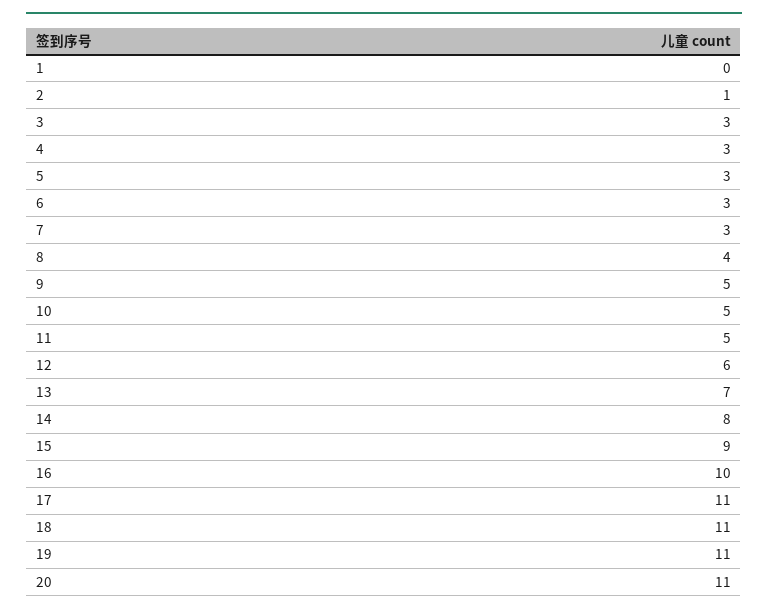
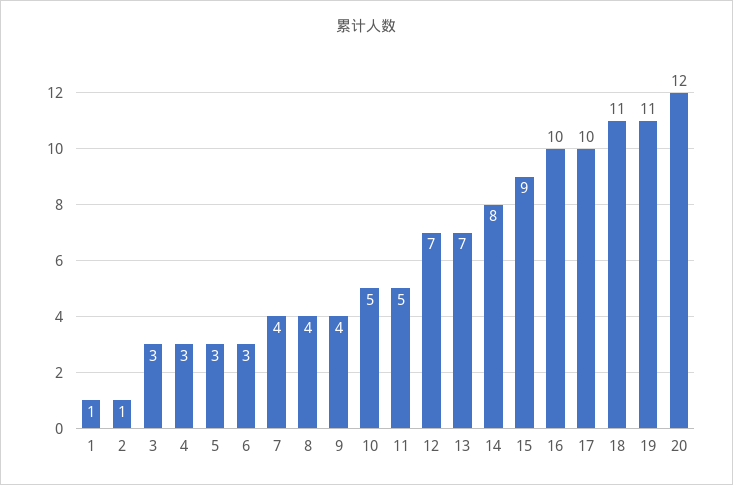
  {
-   "1": 0,
+   "1": 1,
    "2": 1,
    "3": 3,
    "4": 3,
    "5": 3,
    "6": 3,
-   "7": 3,
+   "7": 4,
    "8": 4,
-   "9": 5,
+   "9": 4,
    "10": 5,
    "11": 5,
-   "12": 6,
+   "12": 7,
    "13": 7,
    "14": 8,
    "15": 9,
    "16": 10,
-   "17": 11,
+   "17": 10,
    "18": 11,
    "19": 11,
-   "20": 11
+   "20": 12
  }

